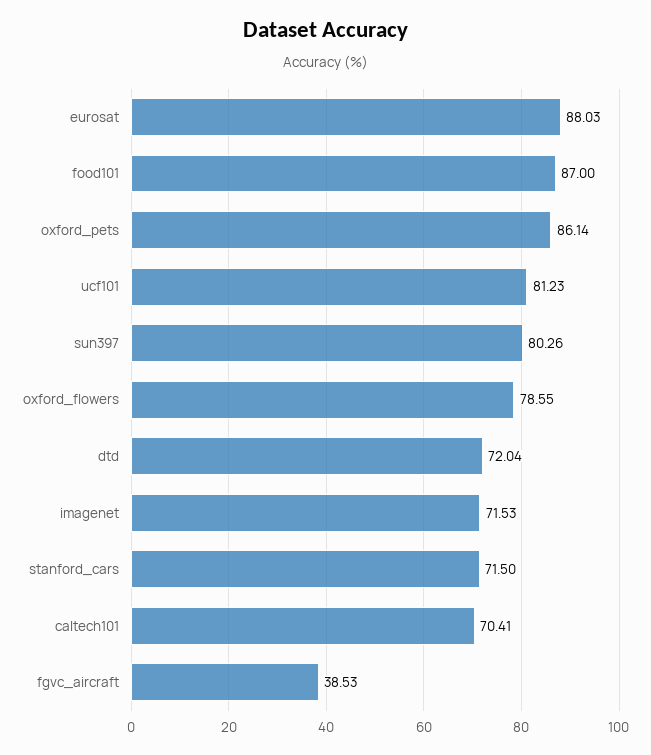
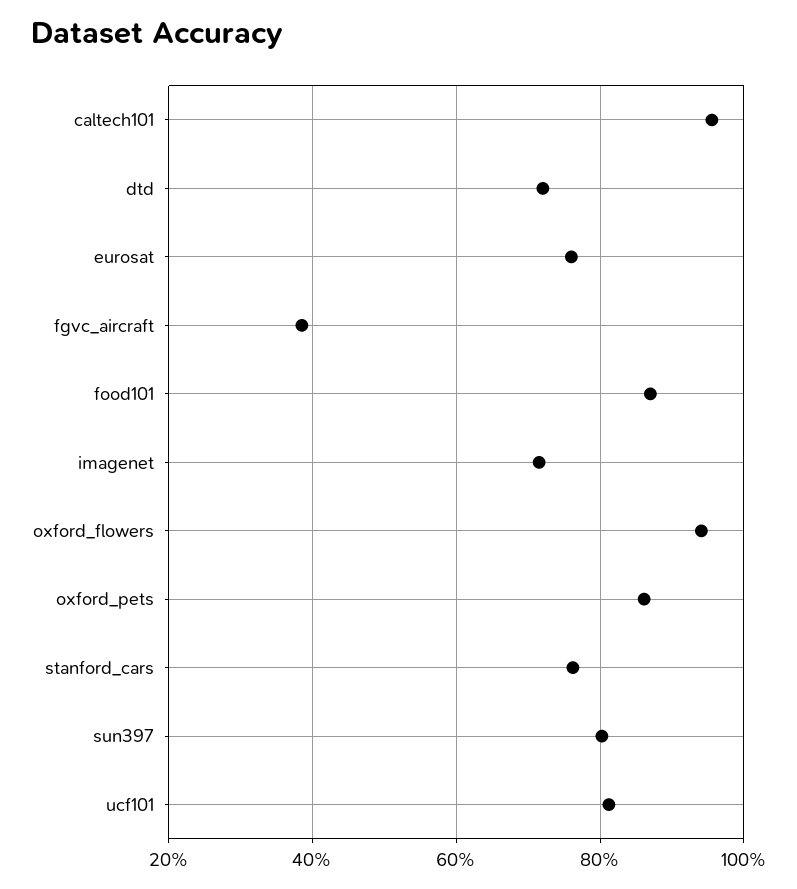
  {
-   "eurosat": 88.03,
+   "eurosat": 76,
    "food101": 87,
    "oxford_pets": 86.14,
    "ucf101": 81.23,
    "sun397": 80.26,
-   "oxford_flowers": 78.55,
+   "oxford_flowers": 94,
    "dtd": 72.04,
    "imagenet": 71.53,
-   "stanford_cars": 71.5,
+   "stanford_cars": 76,
-   "caltech101": 70.41,
+   "caltech101": 96,
    "fgvc_aircraft": 38.53
  }

